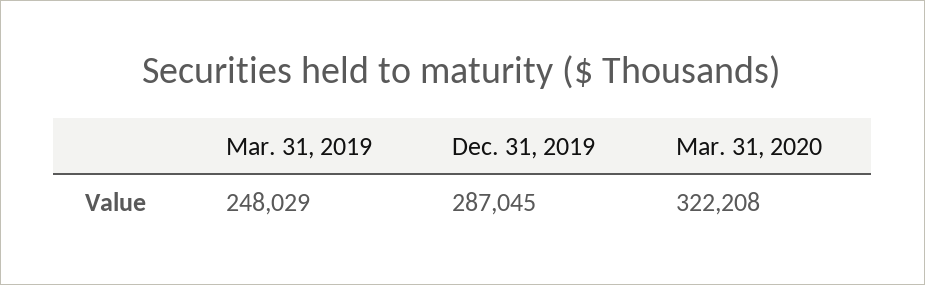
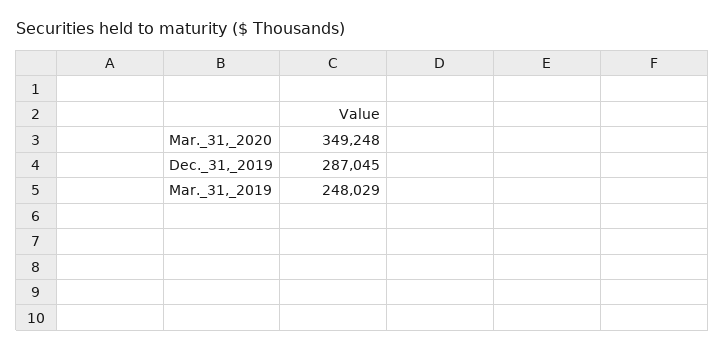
  {
    "Mar. 31, 2019": 248029,
    "Dec. 31, 2019": 287045,
-   "Mar. 31, 2020": 322208
+   "Mar. 31, 2020": 349248
  }

